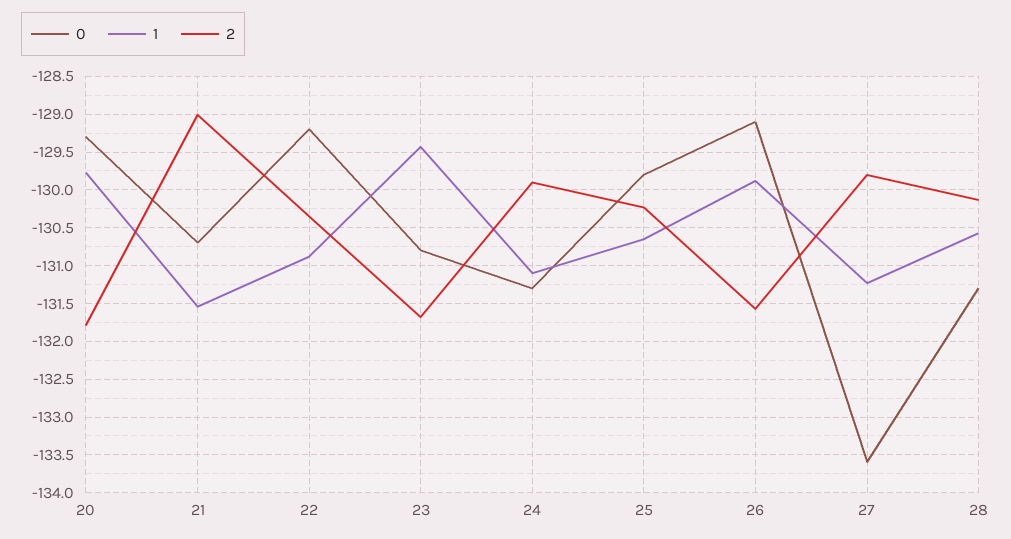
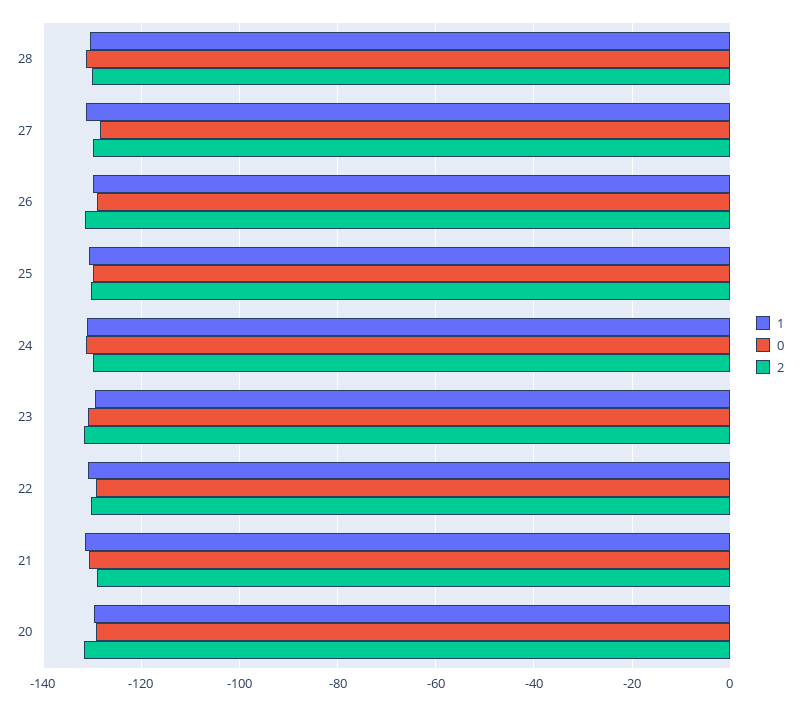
  {
    "0": {
      "20": -129.3,
      "21": -130.7,
      "22": -129.2,
      "23": -130.8,
      "24": -131.3,
      "25": -129.8,
      "26": -129.1,
-     "27": -133.6,
+     "27": -128,
      "28": -131.3
    },
    "1": {
      "20": -129.8,
      "21": -131.5,
      "22": -130.9,
      "23": -129.4,
      "24": -131.1,
      "25": -130.7,
      "26": -129.9,
      "27": -131.2,
      "28": -130.6
    },
    "2": {
      "20": -131.8,
      "21": -129,
      "22": -130.4,
      "23": -131.7,
      "24": -129.9,
      "25": -130.2,
      "26": -131.6,
      "27": -129.8,
      "28": -130.1
    }
  }

